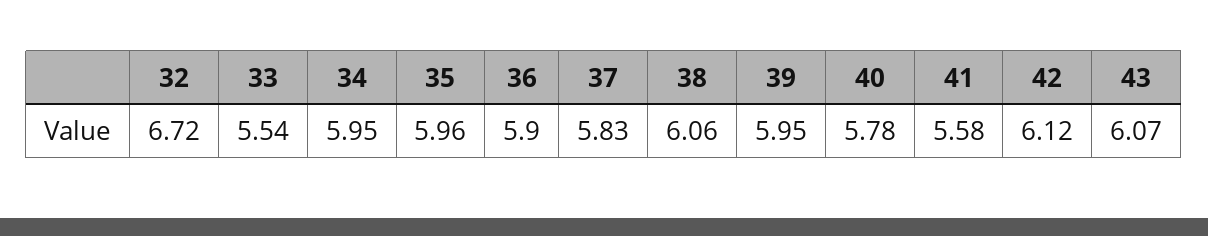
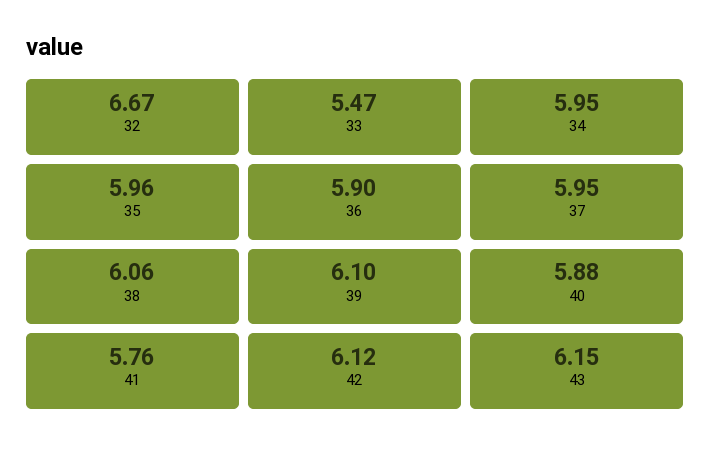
  {
-   "32": 6.72,
+   "32": 6.67,
-   "33": 5.54,
+   "33": 5.47,
    "34": 5.95,
    "35": 5.96,
    "36": 5.9,
-   "37": 5.83,
+   "37": 5.95,
    "38": 6.06,
-   "39": 5.95,
+   "39": 6.1,
-   "40": 5.78,
+   "40": 5.88,
-   "41": 5.58,
+   "41": 5.76,
    "42": 6.12,
-   "43": 6.07
+   "43": 6.15
  }

